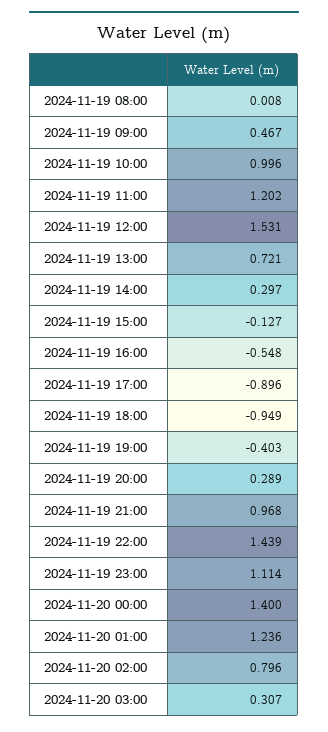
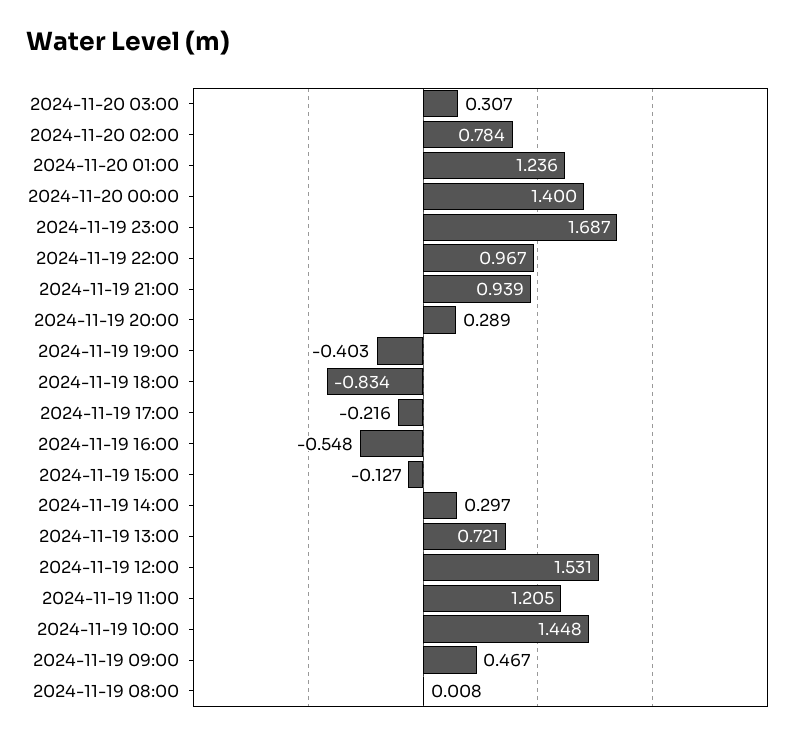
  {
    "2024-11-19 08:00": 0.008,
    "2024-11-19 09:00": 0.467,
-   "2024-11-19 10:00": 0.996,
+   "2024-11-19 10:00": 1.448,
-   "2024-11-19 11:00": 1.202,
+   "2024-11-19 11:00": 1.205,
    "2024-11-19 12:00": 1.531,
    "2024-11-19 13:00": 0.721,
    "2024-11-19 14:00": 0.297,
    "2024-11-19 15:00": -0.127,
    "2024-11-19 16:00": -0.548,
-   "2024-11-19 17:00": -0.896,
+   "2024-11-19 17:00": -0.216,
-   "2024-11-19 18:00": -0.949,
+   "2024-11-19 18:00": -0.834,
    "2024-11-19 19:00": -0.403,
    "2024-11-19 20:00": 0.289,
-   "2024-11-19 21:00": 0.968,
+   "2024-11-19 21:00": 0.939,
-   "2024-11-19 22:00": 1.439,
+   "2024-11-19 22:00": 0.967,
-   "2024-11-19 23:00": 1.114,
+   "2024-11-19 23:00": 1.687,
    "2024-11-20 00:00": 1.4,
    "2024-11-20 01:00": 1.236,
-   "2024-11-20 02:00": 0.796,
+   "2024-11-20 02:00": 0.784,
    "2024-11-20 03:00": 0.307
  }

